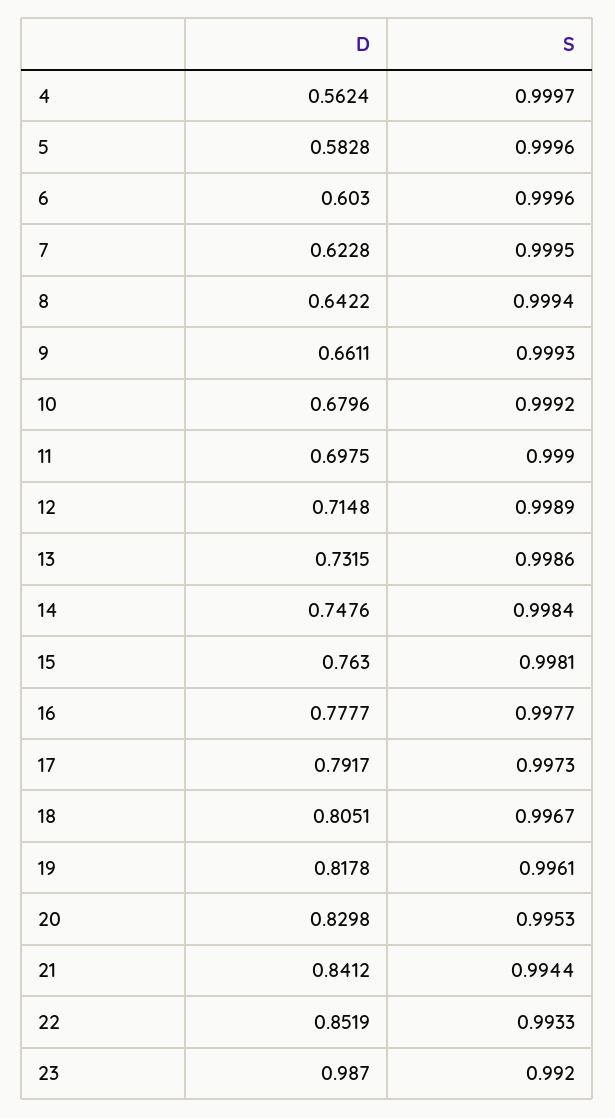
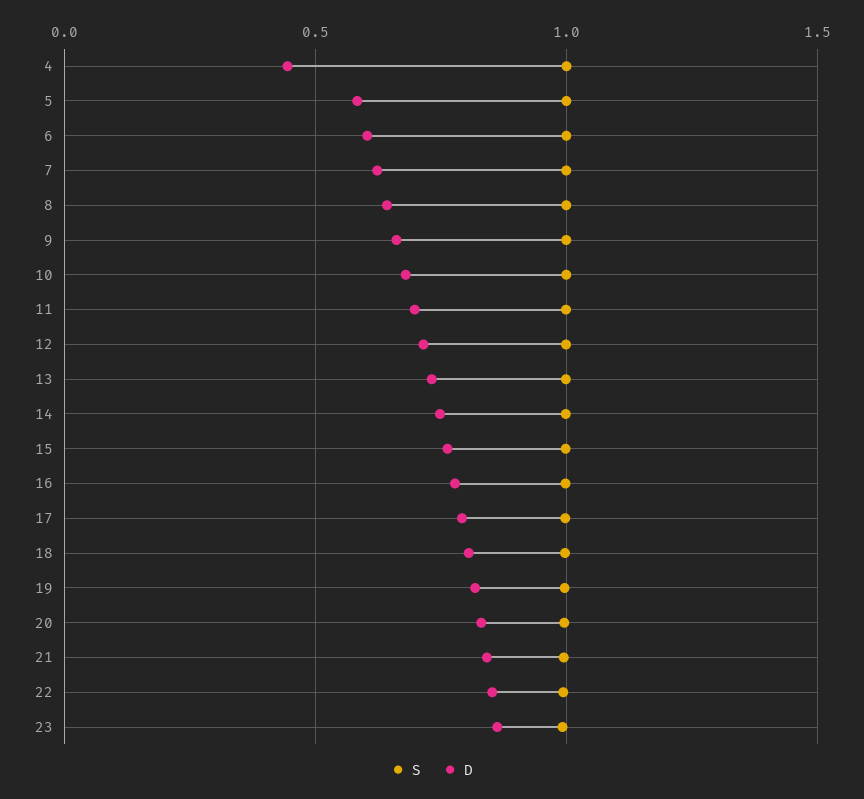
  {
    "D": {
-     "4": 0.5624,
+     "4": 0.45,
      "5": 0.5828,
      "6": 0.603,
      "7": 0.6228,
      "8": 0.6422,
      "9": 0.6611,
      "10": 0.6796,
      "11": 0.6975,
      "12": 0.7148,
      "13": 0.7315,
      "14": 0.7476,
      "15": 0.763,
      "16": 0.7777,
      "17": 0.7917,
      "18": 0.8051,
      "19": 0.8178,
      "20": 0.8298,
      "21": 0.8412,
      "22": 0.8519,
-     "23": 0.987
+     "23": 0.85
    },
    "S": {
      "4": 0.9997,
      "5": 0.9996,
      "6": 0.9996,
      "7": 0.9995,
      "8": 0.9994,
      "9": 0.9993,
      "10": 0.9992,
      "11": 0.999,
      "12": 0.9989,
      "13": 0.9986,
      "14": 0.9984,
      "15": 0.9981,
      "16": 0.9977,
      "17": 0.9973,
      "18": 0.9967,
      "19": 0.9961,
      "20": 0.9953,
      "21": 0.9944,
      "22": 0.9933,
      "23": 0.992
    }
  }

